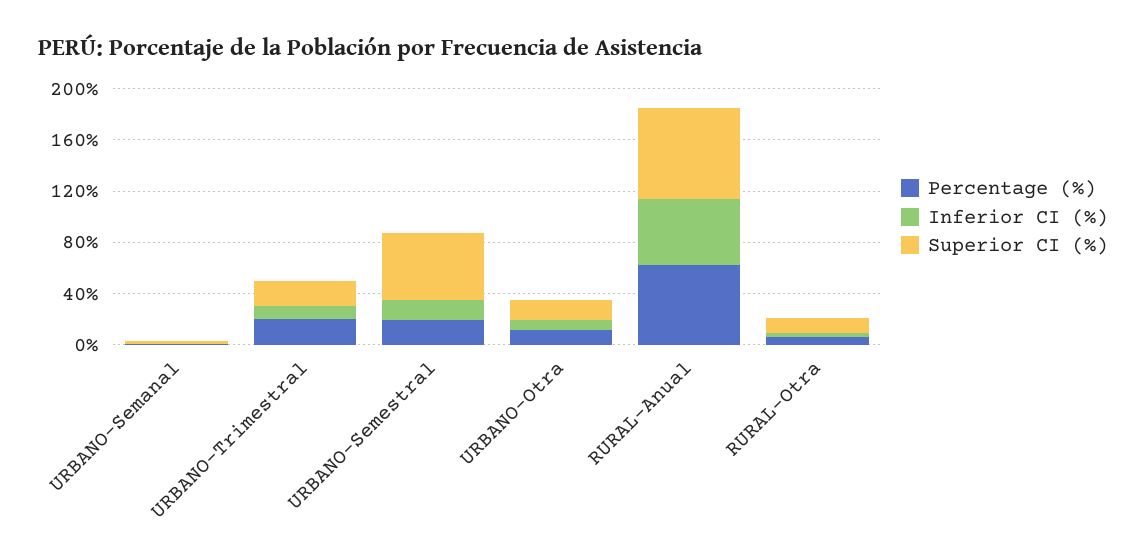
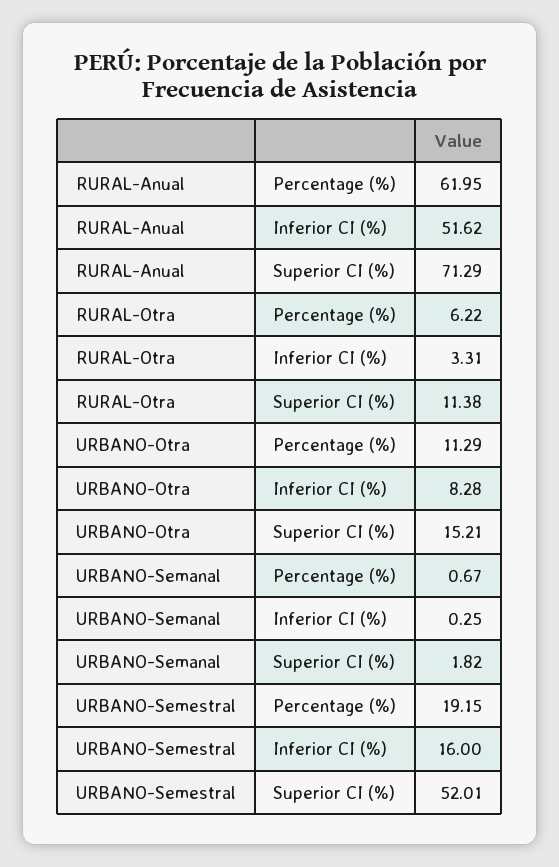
  {
    "Percentage (%)": {
      "URBANO-Semanal": 0.67,
-     "URBANO-Trimestral": 20,
      "URBANO-Semestral": 19.15,
      "URBANO-Otra": 11.29,
      "RURAL-Anual": 61.95,
      "RURAL-Otra": 6.22
    },
    "Inferior CI (%)": {
      "URBANO-Semanal": 0.25,
-     "URBANO-Trimestral": 10,
      "URBANO-Semestral": 16,
      "URBANO-Otra": 8.28,
      "RURAL-Anual": 51.62,
      "RURAL-Otra": 3.31
    },
    "Superior CI (%)": {
      "URBANO-Semanal": 1.82,
-     "URBANO-Trimestral": 20,
      "URBANO-Semestral": 52.01,
      "URBANO-Otra": 15.21,
      "RURAL-Anual": 71.29,
      "RURAL-Otra": 11.38
    }
  }

